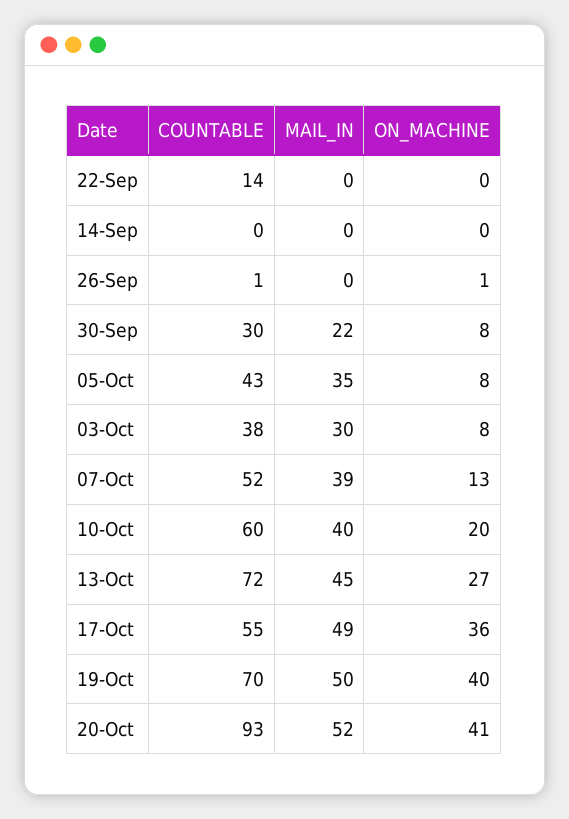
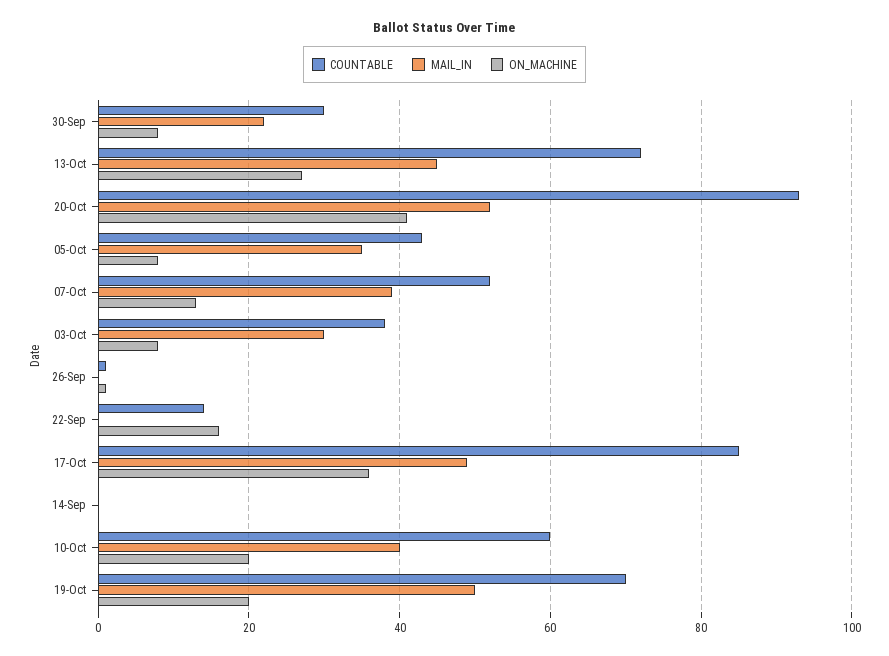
  {
    "COUNTABLE": {
      "22-Sep": 14,
      "14-Sep": 0,
      "26-Sep": 1,
      "30-Sep": 30,
      "05-Oct": 43,
      "03-Oct": 38,
      "07-Oct": 52,
      "10-Oct": 60,
      "13-Oct": 72,
-     "17-Oct": 55,
+     "17-Oct": 85,
      "19-Oct": 70,
      "20-Oct": 93
    },
    "MAIL_IN": {
      "22-Sep": 0,
      "14-Sep": 0,
      "26-Sep": 0,
      "30-Sep": 22,
      "05-Oct": 35,
      "03-Oct": 30,
      "07-Oct": 39,
      "10-Oct": 40,
      "13-Oct": 45,
      "17-Oct": 49,
      "19-Oct": 50,
      "20-Oct": 52
    },
    "ON_MACHINE": {
-     "22-Sep": 0,
+     "22-Sep": 15,
      "14-Sep": 0,
      "26-Sep": 1,
      "30-Sep": 8,
      "05-Oct": 8,
      "03-Oct": 8,
      "07-Oct": 13,
      "10-Oct": 20,
      "13-Oct": 27,
      "17-Oct": 36,
-     "19-Oct": 40,
+     "19-Oct": 20,
      "20-Oct": 41
    }
  }

